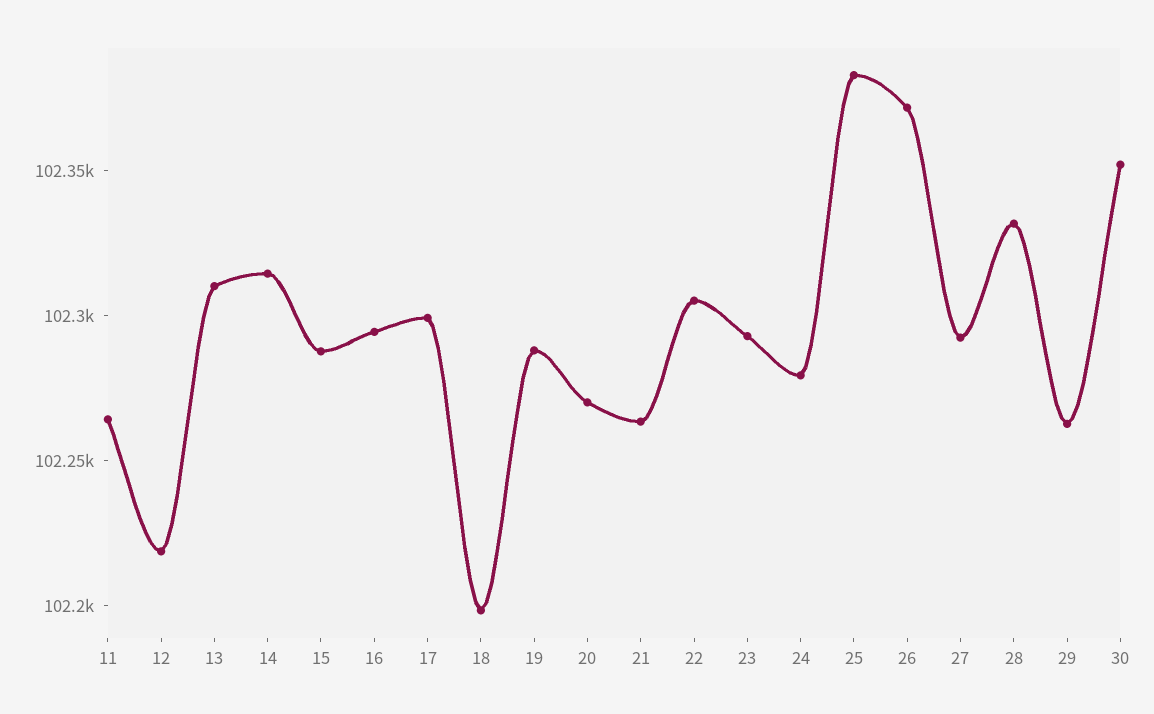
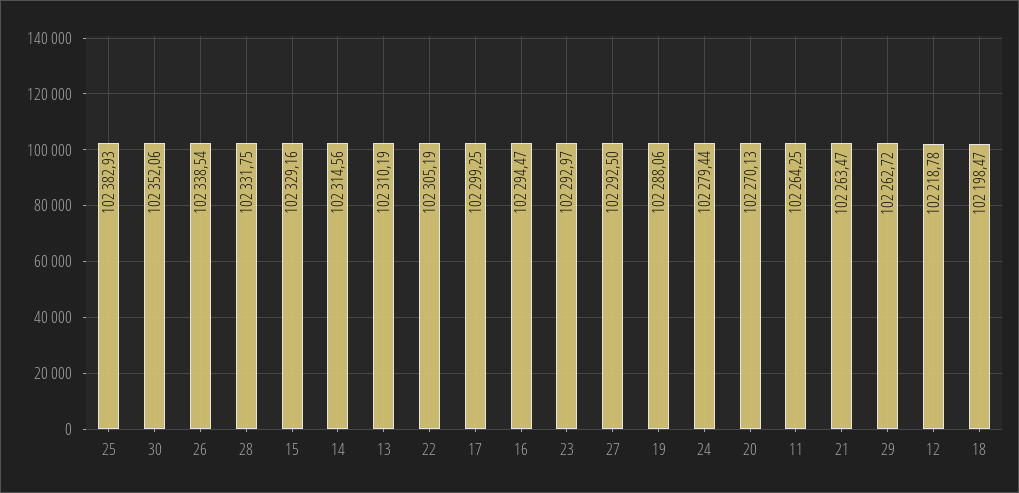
  {
    "11": 102264.25,
    "12": 102218.78,
    "13": 102310.19,
    "14": 102314.56,
-   "15": 102290,
+   "15": 102329.16,
    "16": 102294.47,
    "17": 102299.25,
    "18": 102198.47,
    "19": 102288.06,
    "20": 102270.13,
    "21": 102263.47,
    "22": 102305.19,
    "23": 102292.97,
    "24": 102279.44,
    "25": 102382.93,
-   "26": 102370,
+   "26": 102338.54,
    "27": 102292.5,
    "28": 102331.75,
    "29": 102262.72,
    "30": 102352.06
  }

